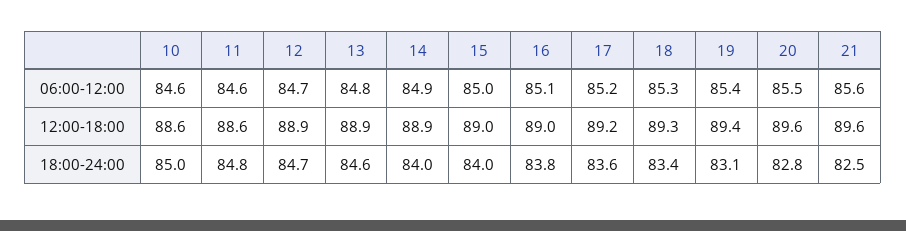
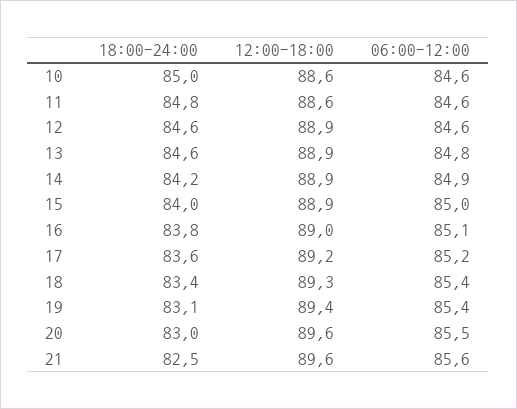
  {
    "10": {
      "06:00-12:00": 84.6,
      "12:00-18:00": 88.6,
      "18:00-24:00": 85
    },
    "11": {
      "06:00-12:00": 84.6,
      "12:00-18:00": 88.6,
      "18:00-24:00": 84.8
    },
    "12": {
-     "06:00-12:00": 84.7,
+     "06:00-12:00": 84.6,
      "12:00-18:00": 88.9,
-     "18:00-24:00": 84.7
+     "18:00-24:00": 84.6
    },
    "13": {
      "06:00-12:00": 84.8,
      "12:00-18:00": 88.9,
      "18:00-24:00": 84.6
    },
    "14": {
      "06:00-12:00": 84.9,
      "12:00-18:00": 88.9,
-     "18:00-24:00": 84
+     "18:00-24:00": 84.2
    },
    "15": {
      "06:00-12:00": 85,
-     "12:00-18:00": 89,
+     "12:00-18:00": 88.9,
      "18:00-24:00": 84
    },
    "16": {
      "06:00-12:00": 85.1,
      "12:00-18:00": 89,
      "18:00-24:00": 83.8
    },
    "17": {
      "06:00-12:00": 85.2,
      "12:00-18:00": 89.2,
      "18:00-24:00": 83.6
    },
    "18": {
-     "06:00-12:00": 85.3,
+     "06:00-12:00": 85.4,
      "12:00-18:00": 89.3,
      "18:00-24:00": 83.4
    },
    "19": {
      "06:00-12:00": 85.4,
      "12:00-18:00": 89.4,
      "18:00-24:00": 83.1
    },
    "20": {
      "06:00-12:00": 85.5,
      "12:00-18:00": 89.6,
-     "18:00-24:00": 82.8
+     "18:00-24:00": 83
    },
    "21": {
      "06:00-12:00": 85.6,
      "12:00-18:00": 89.6,
      "18:00-24:00": 82.5
    }
  }

